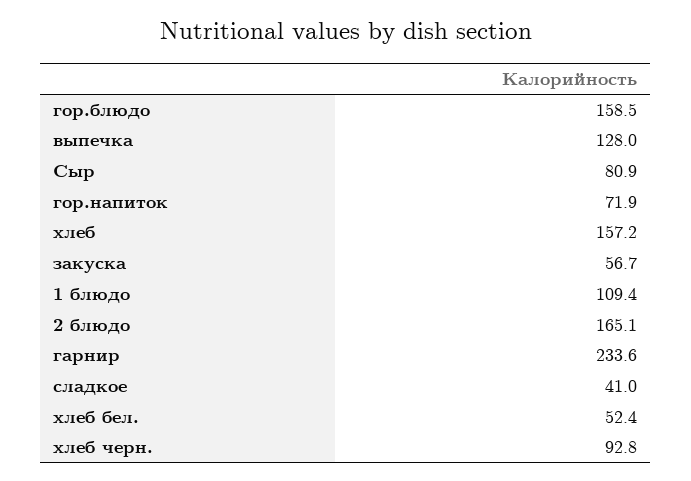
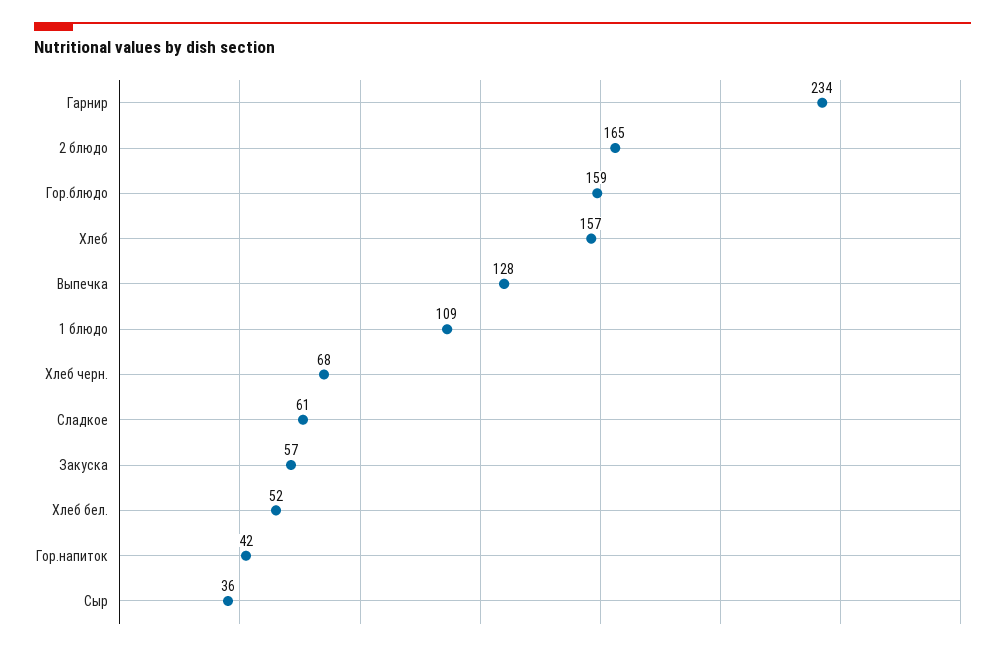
  {
    "гор.блюдо": 158.5,
    "выпечка": 128,
-   "Сыр": 80.9,
+   "Сыр": 36,
-   "гор.напиток": 71.9,
+   "гор.напиток": 42,
    "хлеб": 157.2,
    "закуска": 56.7,
    "1 блюдо": 109.4,
    "2 блюдо": 165.1,
    "гарнир": 233.6,
-   "сладкое": 41,
+   "сладкое": 61,
    "хлеб бел.": 52.4,
-   "хлеб черн.": 92.8
+   "хлеб черн.": 68
  }

